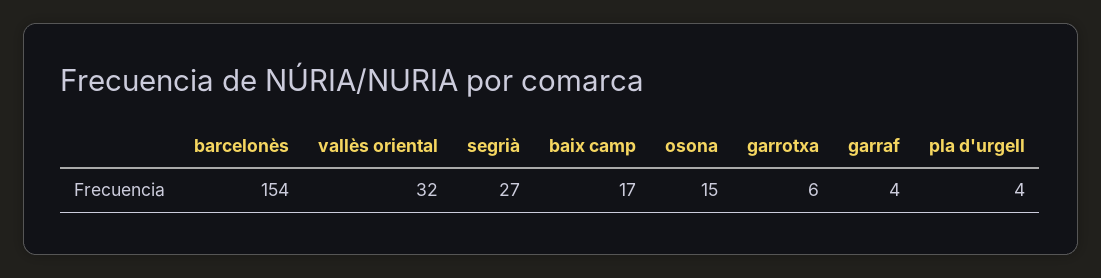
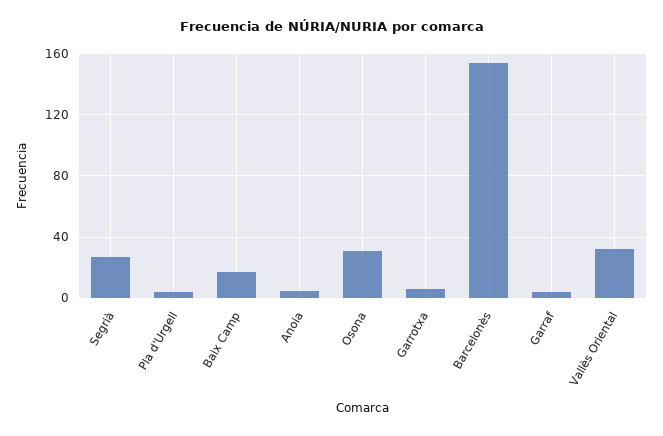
  {
    "barcelonès": 154,
    "vallès oriental": 32,
    "segrià": 27,
    "baix camp": 17,
-   "osona": 15,
+   "osona": 30,
    "garrotxa": 6,
    "garraf": 4,
-   "pla d'urgell": 4
+   "pla d'urgell": 4,
+   "Anoia": 5
  }

